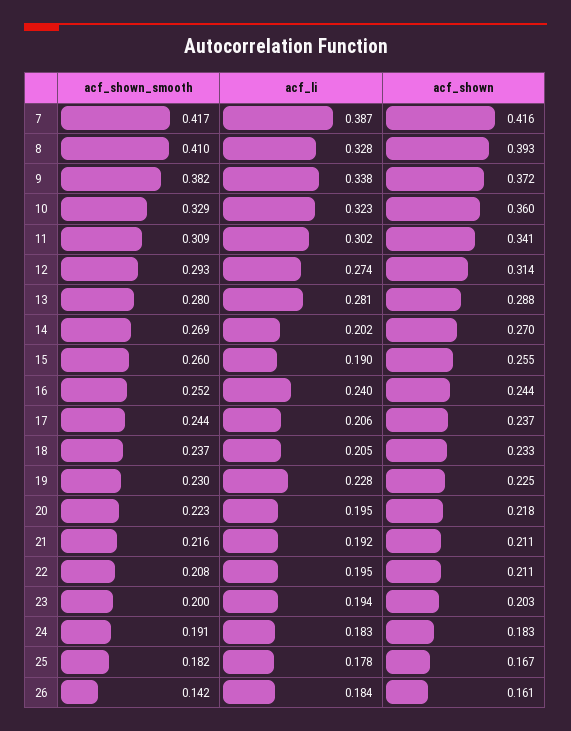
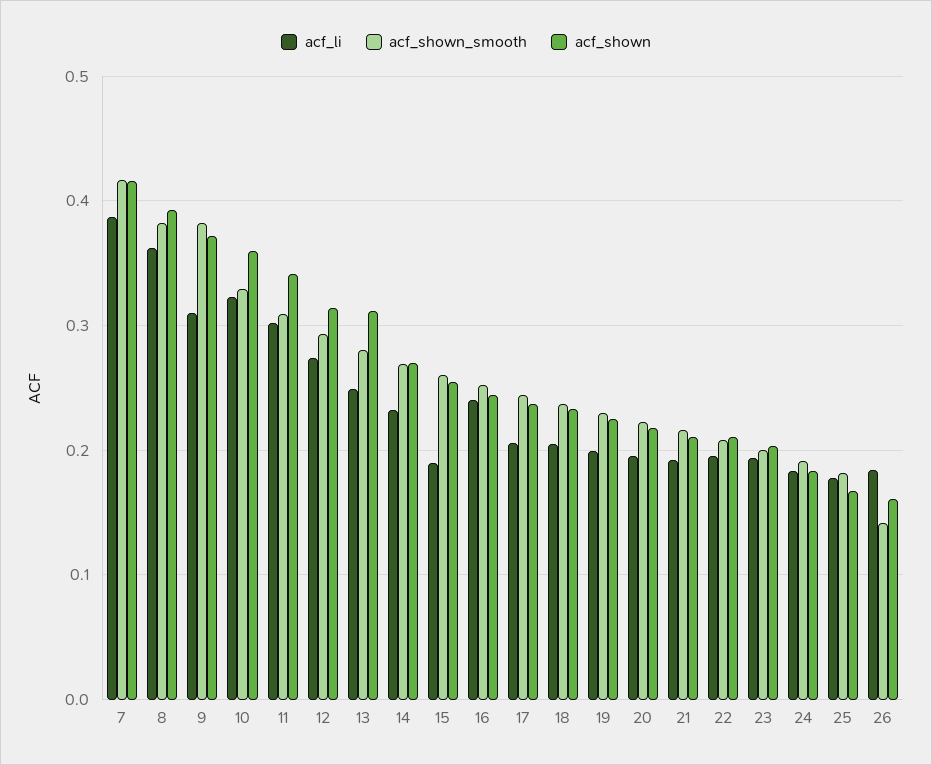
  {
    "acf_shown_smooth": {
      "7": 0.417,
-     "8": 0.41,
+     "8": 0.38,
      "9": 0.382,
      "10": 0.329,
      "11": 0.309,
      "12": 0.293,
      "13": 0.28,
      "14": 0.269,
      "15": 0.26,
      "16": 0.252,
      "17": 0.244,
      "18": 0.237,
      "19": 0.23,
      "20": 0.223,
      "21": 0.216,
      "22": 0.208,
      "23": 0.2,
      "24": 0.191,
      "25": 0.182,
      "26": 0.142
    },
    "acf_li": {
      "7": 0.387,
-     "8": 0.328,
+     "8": 0.36,
-     "9": 0.338,
+     "9": 0.31,
      "10": 0.323,
      "11": 0.302,
      "12": 0.274,
-     "13": 0.281,
+     "13": 0.25,
-     "14": 0.202,
+     "14": 0.23,
      "15": 0.19,
      "16": 0.24,
      "17": 0.206,
      "18": 0.205,
-     "19": 0.228,
+     "19": 0.2,
      "20": 0.195,
      "21": 0.192,
      "22": 0.195,
      "23": 0.194,
      "24": 0.183,
      "25": 0.178,
      "26": 0.184
    },
    "acf_shown": {
      "7": 0.416,
      "8": 0.393,
      "9": 0.372,
      "10": 0.36,
      "11": 0.341,
      "12": 0.314,
-     "13": 0.288,
+     "13": 0.31,
      "14": 0.27,
      "15": 0.255,
      "16": 0.244,
      "17": 0.237,
      "18": 0.233,
      "19": 0.225,
      "20": 0.218,
      "21": 0.211,
      "22": 0.211,
      "23": 0.203,
      "24": 0.183,
      "25": 0.167,
      "26": 0.161
    }
  }

